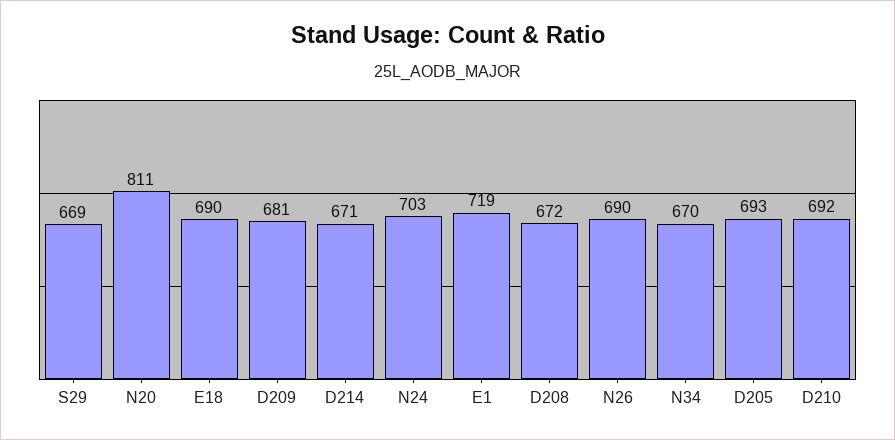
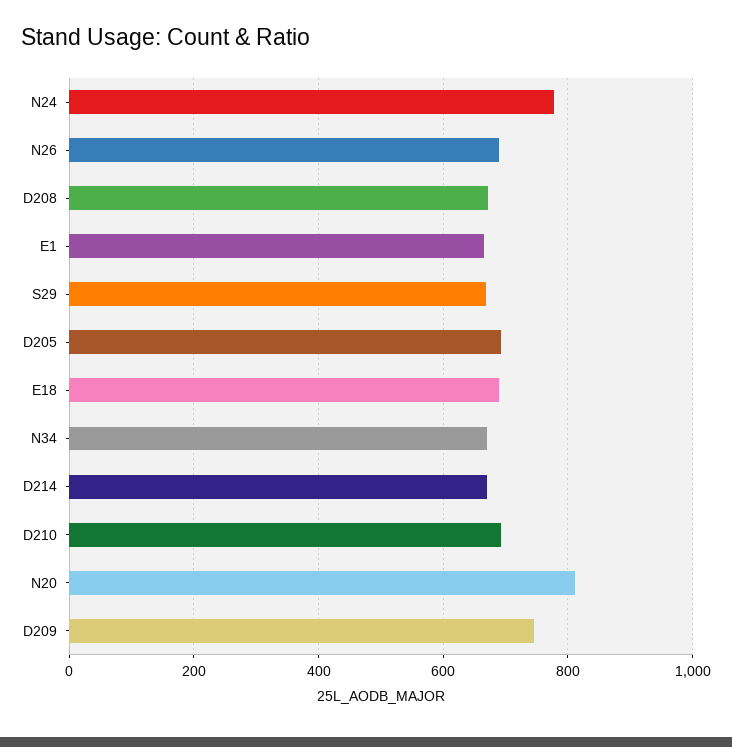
  {
    "S29": 669,
    "N20": 811,
    "E18": 690,
-   "D209": 681,
+   "D209": 740,
    "D214": 671,
-   "N24": 703,
+   "N24": 780,
-   "E1": 719,
+   "E1": 660,
    "D208": 672,
    "N26": 690,
    "N34": 670,
    "D205": 693,
    "D210": 692
  }

